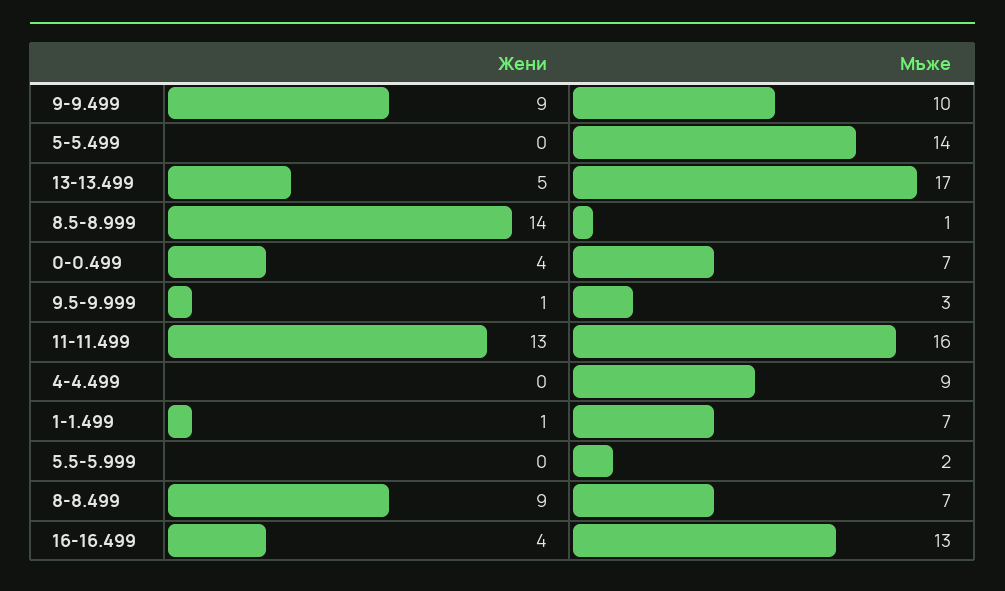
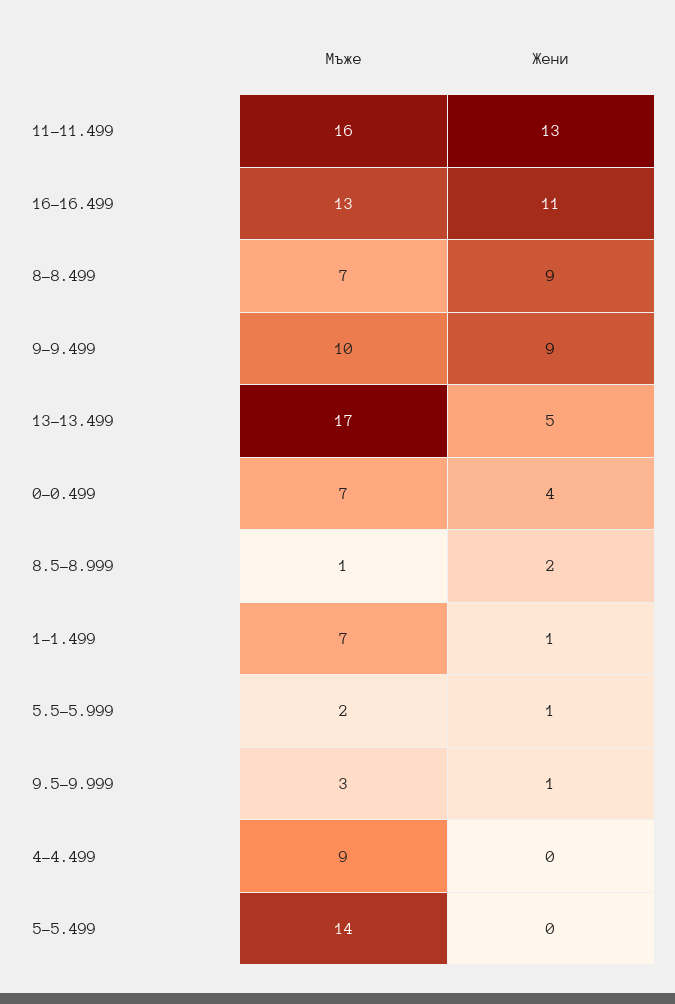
  {
    "Жени": {
      "9-9.499": 9,
      "5-5.499": 0,
      "13-13.499": 5,
-     "8.5-8.999": 14,
+     "8.5-8.999": 2,
      "0-0.499": 4,
      "9.5-9.999": 1,
      "11-11.499": 13,
      "4-4.499": 0,
      "1-1.499": 1,
-     "5.5-5.999": 0,
+     "5.5-5.999": 1,
      "8-8.499": 9,
-     "16-16.499": 4
+     "16-16.499": 11
    },
    "Мъже": {
      "9-9.499": 10,
      "5-5.499": 14,
      "13-13.499": 17,
      "8.5-8.999": 1,
      "0-0.499": 7,
      "9.5-9.999": 3,
      "11-11.499": 16,
      "4-4.499": 9,
      "1-1.499": 7,
      "5.5-5.999": 2,
      "8-8.499": 7,
      "16-16.499": 13
    }
  }

